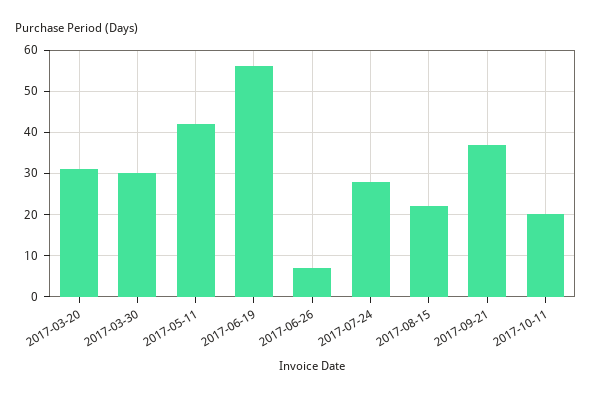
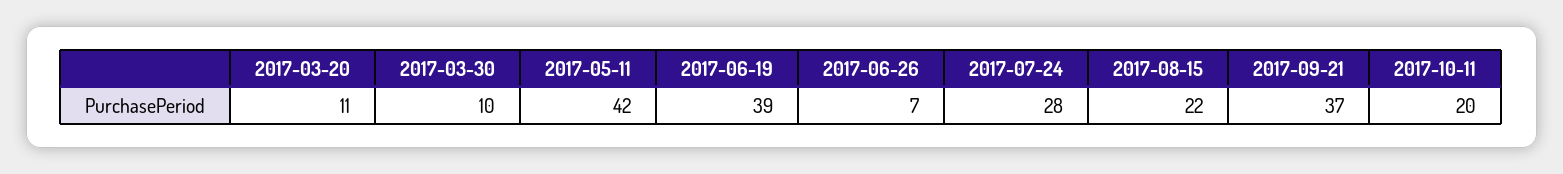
  {
-   "2017-03-20": 30,
+   "2017-03-20": 11,
-   "2017-03-30": 30,
+   "2017-03-30": 10,
    "2017-05-11": 42,
-   "2017-06-19": 55,
+   "2017-06-19": 39,
    "2017-06-26": 7,
    "2017-07-24": 28,
    "2017-08-15": 22,
    "2017-09-21": 37,
    "2017-10-11": 20
  }

